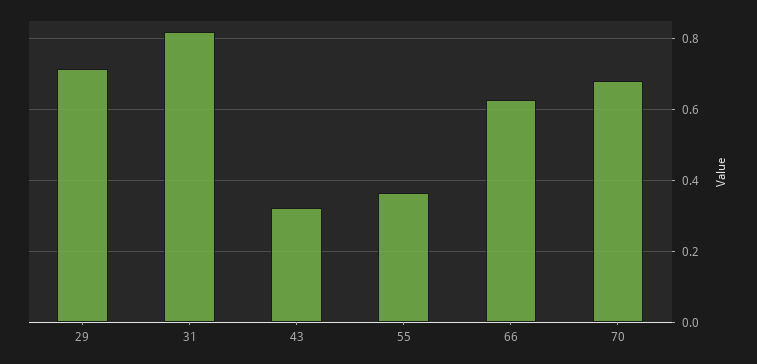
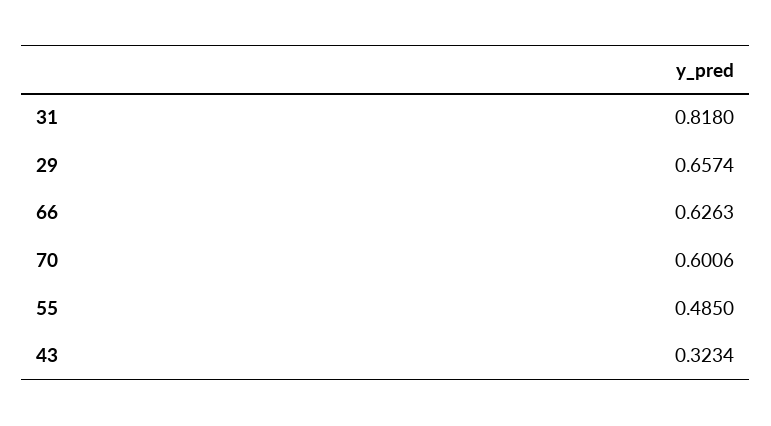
  {
-   "29": 0.72,
+   "29": 0.6574,
    "31": 0.818,
    "43": 0.3234,
-   "55": 0.36,
+   "55": 0.485,
    "66": 0.6263,
-   "70": 0.68
+   "70": 0.6006
  }

